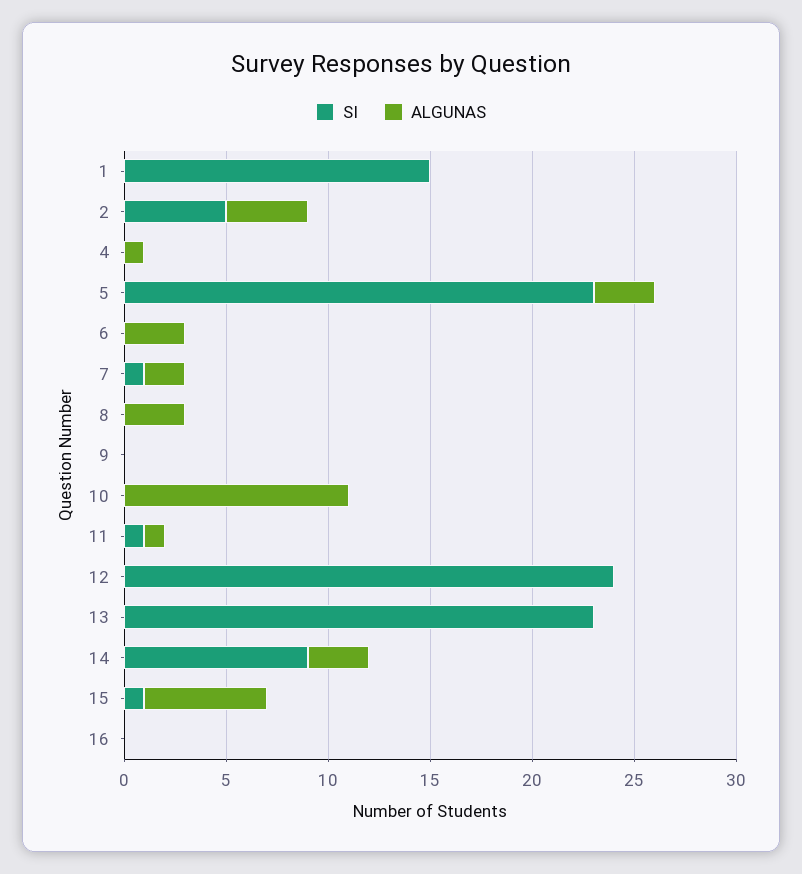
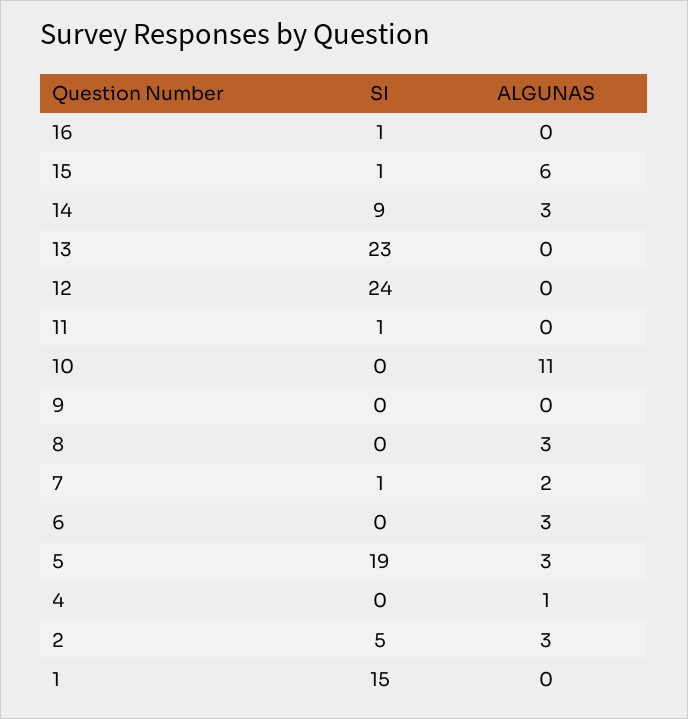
  {
    "SI": {
      "1": 15,
      "2": 5,
      "4": 0,
-     "5": 23,
+     "5": 19,
      "6": 0,
      "7": 1,
      "8": 0,
      "9": 0,
      "10": 0,
      "11": 1,
      "12": 24,
      "13": 23,
      "14": 9,
      "15": 1,
-     "16": 0
+     "16": 1
    },
    "ALGUNAS": {
      "1": 0,
-     "2": 4,
+     "2": 3,
      "4": 1,
      "5": 3,
      "6": 3,
      "7": 2,
      "8": 3,
      "9": 0,
      "10": 11,
-     "11": 1,
+     "11": 0,
      "12": 0,
      "13": 0,
      "14": 3,
      "15": 6,
      "16": 0
    }
  }

